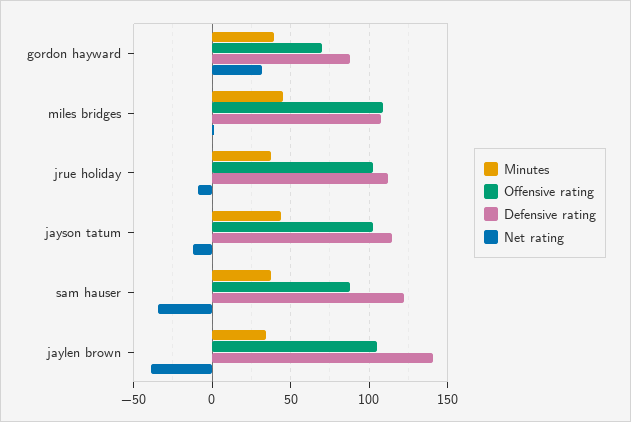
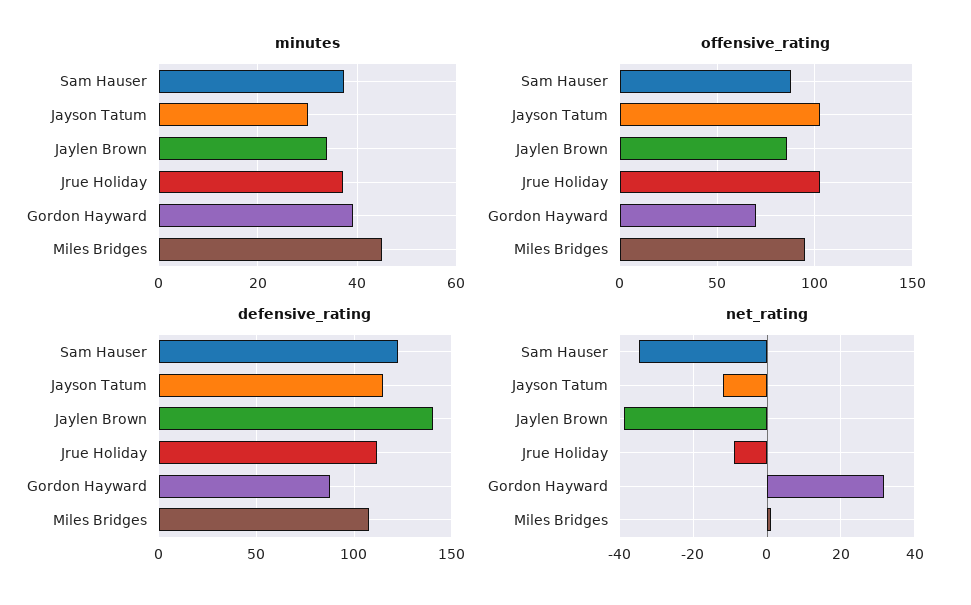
  {
    "Minutes": {
      "gordon hayward": 40,
      "miles bridges": 44,
      "jrue holiday": 38,
-     "jayson tatum": 45,
+     "jayson tatum": 30,
      "sam hauser": 38,
      "jaylen brown": 34
    },
    "Offensive rating": {
      "gordon hayward": 70,
-     "miles bridges": 110,
+     "miles bridges": 95,
      "jrue holiday": 105,
      "jayson tatum": 105,
      "sam hauser": 90,
-     "jaylen brown": 105
+     "jaylen brown": 85
    },
    "Defensive rating": {
      "gordon hayward": 90,
      "miles bridges": 110,
      "jrue holiday": 110,
      "jayson tatum": 115,
      "sam hauser": 125,
      "jaylen brown": 140
    },
    "Net rating": {
      "gordon hayward": 32,
      "miles bridges": 2,
      "jrue holiday": -10,
      "jayson tatum": -12,
      "sam hauser": -34,
      "jaylen brown": -38
    }
  }

